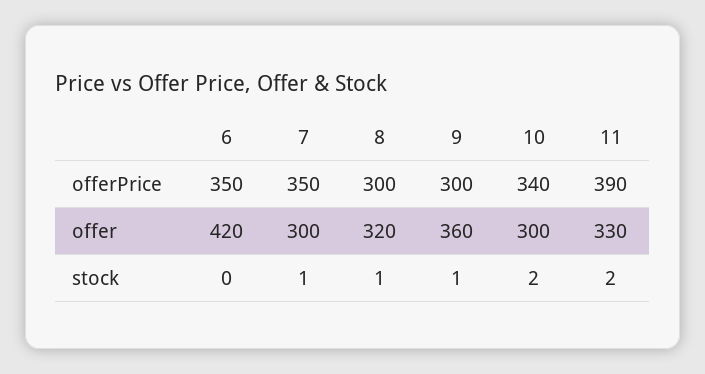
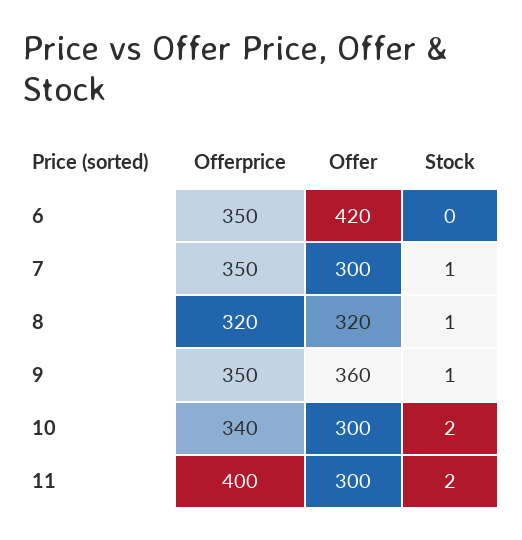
  {
    "6": {
      "offerPrice": 350,
      "offer": 420,
      "stock": 0
    },
    "7": {
      "offerPrice": 350,
      "offer": 300,
      "stock": 1
    },
    "8": {
-     "offerPrice": 300,
+     "offerPrice": 320,
      "offer": 320,
      "stock": 1
    },
    "9": {
-     "offerPrice": 300,
+     "offerPrice": 350,
      "offer": 360,
      "stock": 1
    },
    "10": {
      "offerPrice": 340,
      "offer": 300,
      "stock": 2
    },
    "11": {
-     "offerPrice": 390,
+     "offerPrice": 400,
-     "offer": 330,
+     "offer": 300,
      "stock": 2
    }
  }

